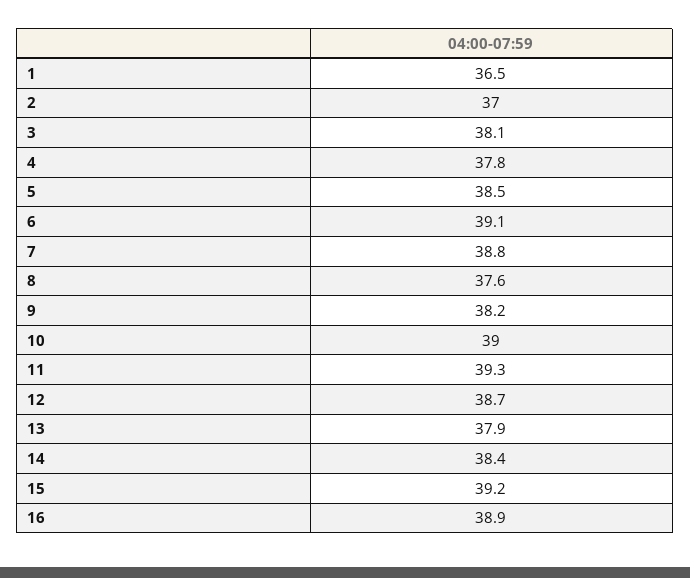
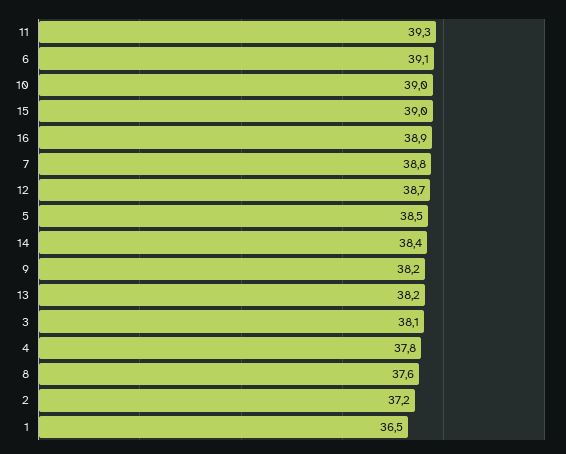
  {
    "1": 36.5,
-   "2": 37,
+   "2": 37.2,
    "3": 38.1,
    "4": 37.8,
    "5": 38.5,
    "6": 39.1,
    "7": 38.8,
    "8": 37.6,
    "9": 38.2,
    "10": 39,
    "11": 39.3,
    "12": 38.7,
-   "13": 37.9,
+   "13": 38.2,
    "14": 38.4,
-   "15": 39.2,
+   "15": 39,
    "16": 38.9
  }

